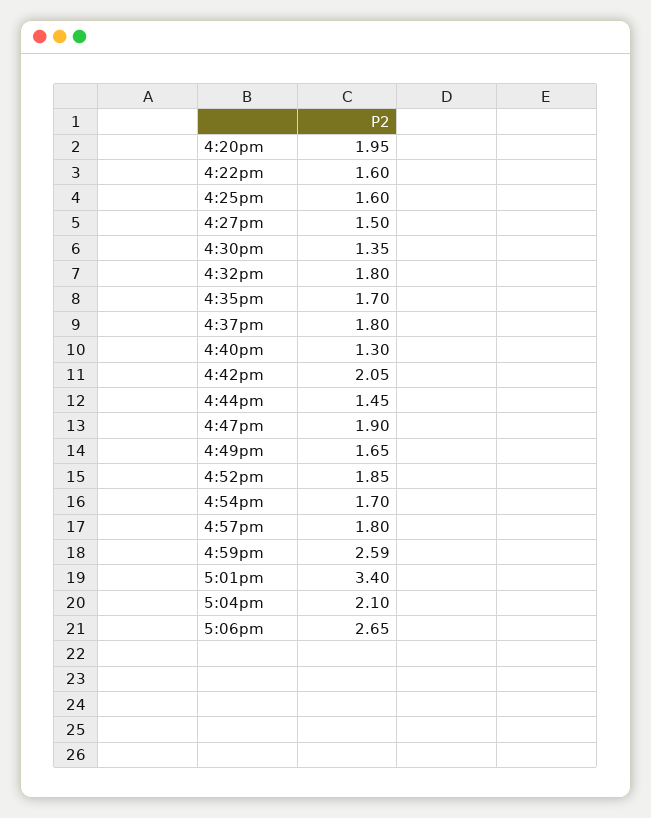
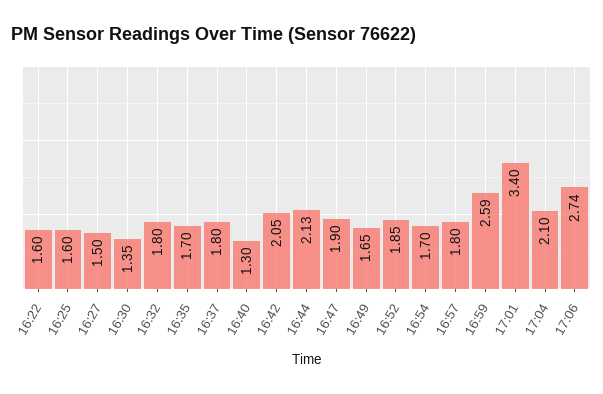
  {
-   "4:20pm": 1.95,
    "4:22pm": 1.6,
    "4:25pm": 1.6,
    "4:27pm": 1.5,
    "4:30pm": 1.35,
    "4:32pm": 1.8,
    "4:35pm": 1.7,
    "4:37pm": 1.8,
    "4:40pm": 1.3,
    "4:42pm": 2.05,
-   "4:44pm": 1.45,
+   "4:44pm": 2.13,
    "4:47pm": 1.9,
    "4:49pm": 1.65,
    "4:52pm": 1.85,
    "4:54pm": 1.7,
    "4:57pm": 1.8,
    "4:59pm": 2.59,
    "5:01pm": 3.4,
    "5:04pm": 2.1,
-   "5:06pm": 2.65
+   "5:06pm": 2.74
  }

